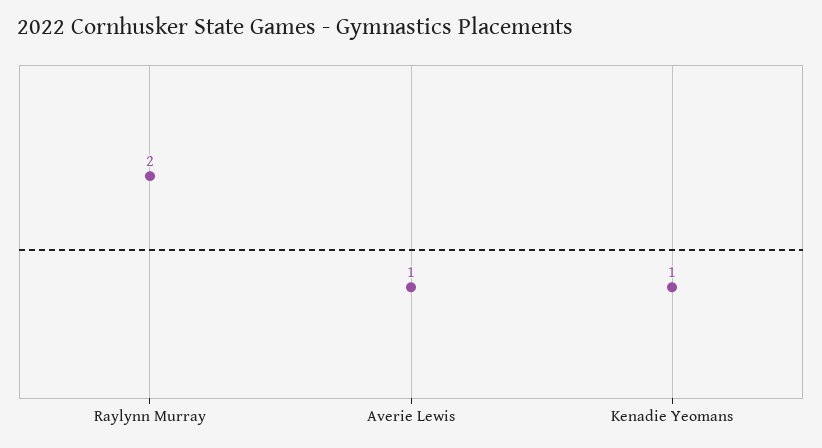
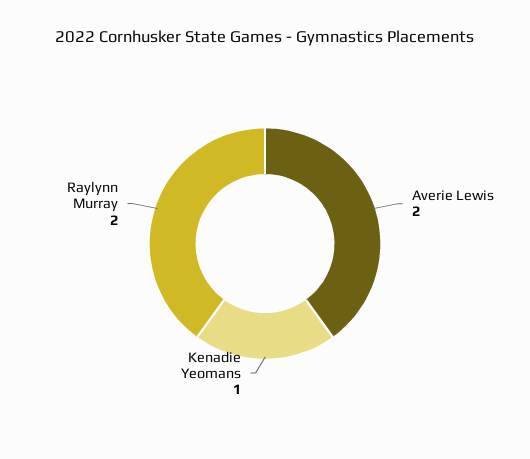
  {
    "Raylynn Murray": 2,
-   "Averie Lewis": 1,
+   "Averie Lewis": 2,
    "Kenadie Yeomans": 1
  }

